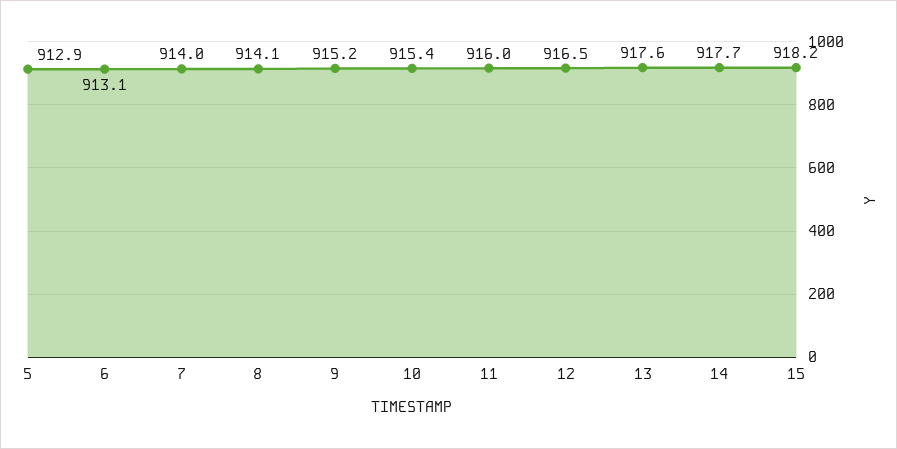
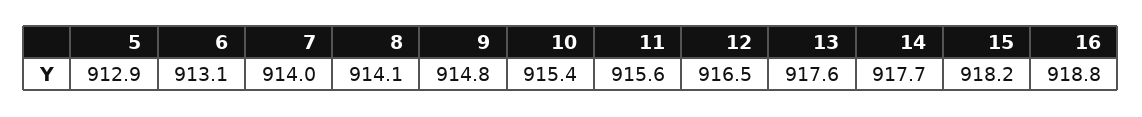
  {
    "5": 912.9,
    "6": 913.1,
    "7": 914,
    "8": 914.1,
-   "9": 915.2,
+   "9": 914.8,
    "10": 915.4,
-   "11": 916,
+   "11": 915.6,
    "12": 916.5,
    "13": 917.6,
    "14": 917.7,
-   "15": 918.2
+   "15": 918.2,
+   "16": 918.8
  }

